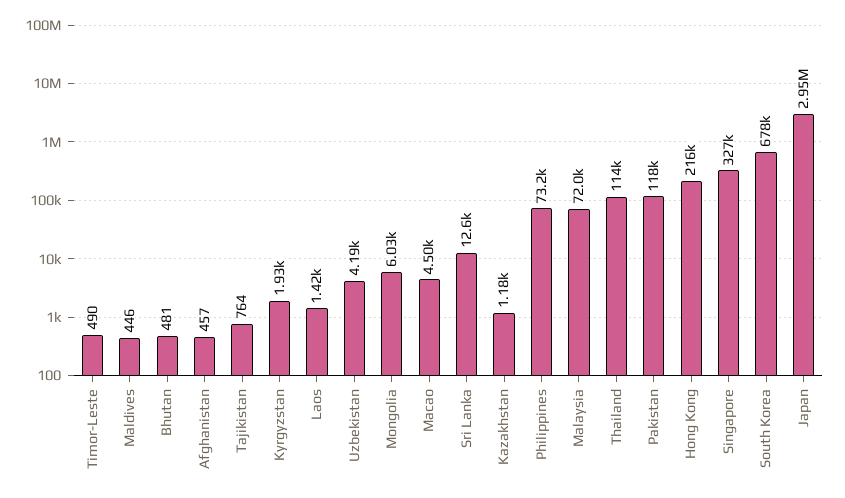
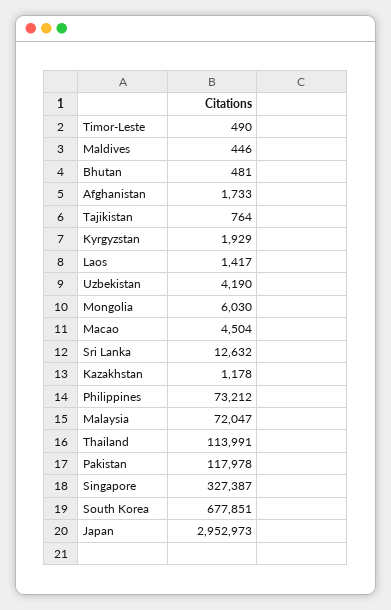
  {
    "Timor-Leste": 490,
    "Maldives": 446,
    "Bhutan": 481,
-   "Afghanistan": 457,
+   "Afghanistan": 1733,
    "Tajikistan": 764,
    "Kyrgyzstan": 1929,
    "Laos": 1417,
    "Uzbekistan": 4190,
    "Mongolia": 6030,
    "Macao": 4504,
    "Sri Lanka": 12632,
    "Kazakhstan": 1178,
    "Philippines": 73212,
    "Malaysia": 72047,
    "Thailand": 113991,
    "Pakistan": 117978,
-   "Hong Kong": 216000,
    "Singapore": 327387,
    "South Korea": 677851,
    "Japan": 2952973
  }

